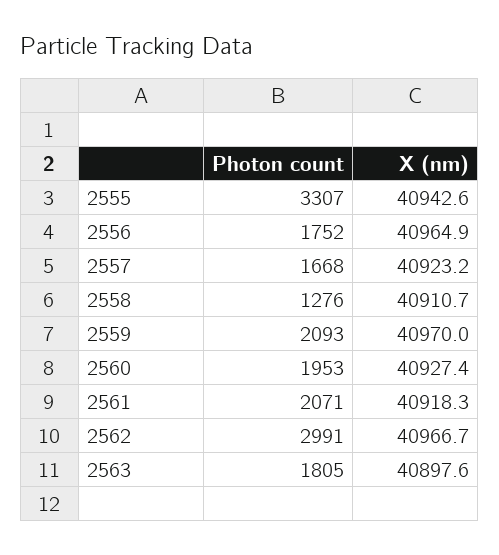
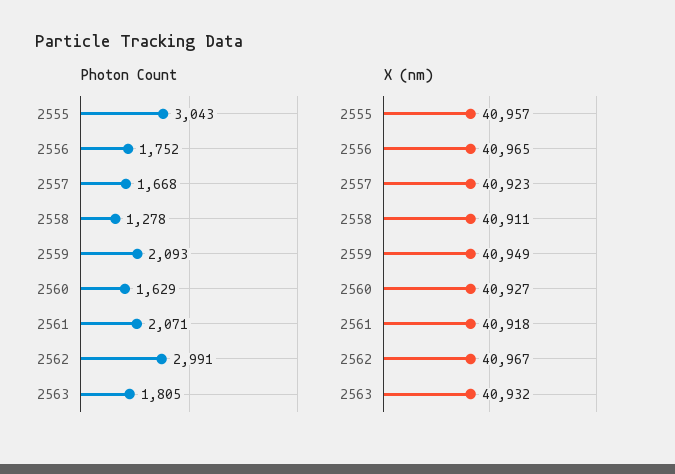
  {
    "Photon count": {
-     "2555": 3307,
+     "2555": 3043,
      "2556": 1752,
      "2557": 1668,
-     "2558": 1276,
+     "2558": 1278,
      "2559": 2093,
-     "2560": 1953,
+     "2560": 1629,
      "2561": 2071,
      "2562": 2991,
      "2563": 1805
    },
    "X (nm)": {
-     "2555": 40942.6,
+     "2555": 40957,
      "2556": 40964.9,
      "2557": 40923.2,
      "2558": 40910.7,
-     "2559": 40970,
+     "2559": 40949,
      "2560": 40927.4,
      "2561": 40918.3,
      "2562": 40966.7,
-     "2563": 40897.6
+     "2563": 40932
    }
  }

